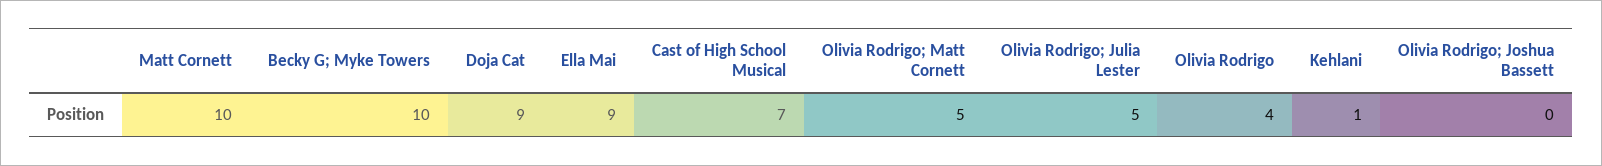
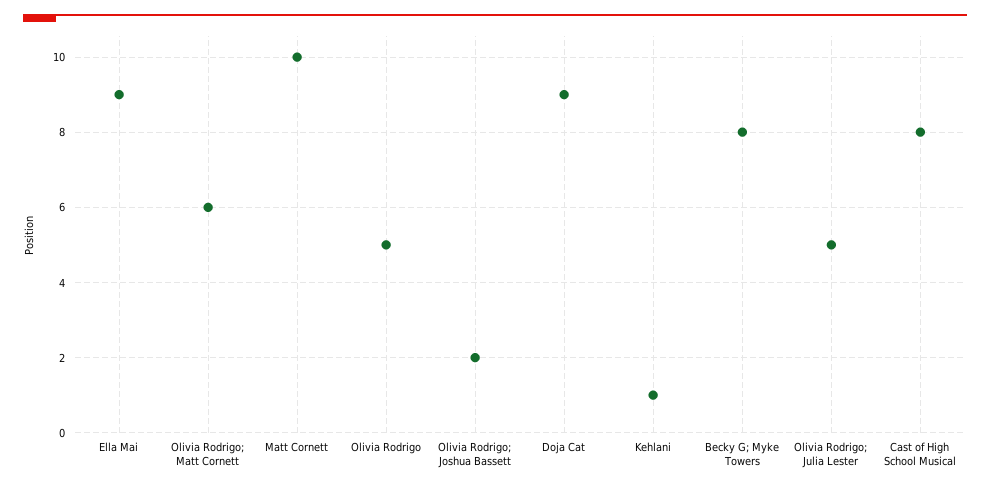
  {
    "Matt Cornett": 10,
-   "Becky G; Myke Towers": 10,
+   "Becky G; Myke Towers": 8,
    "Doja Cat": 9,
    "Ella Mai": 9,
-   "Cast of High School Musical": 7,
+   "Cast of High School Musical": 8,
-   "Olivia Rodrigo; Matt Cornett": 5,
+   "Olivia Rodrigo; Matt Cornett": 6,
    "Olivia Rodrigo; Julia Lester": 5,
-   "Olivia Rodrigo": 4,
+   "Olivia Rodrigo": 5,
    "Kehlani": 1,
-   "Olivia Rodrigo; Joshua Bassett": 0
+   "Olivia Rodrigo; Joshua Bassett": 2
  }

